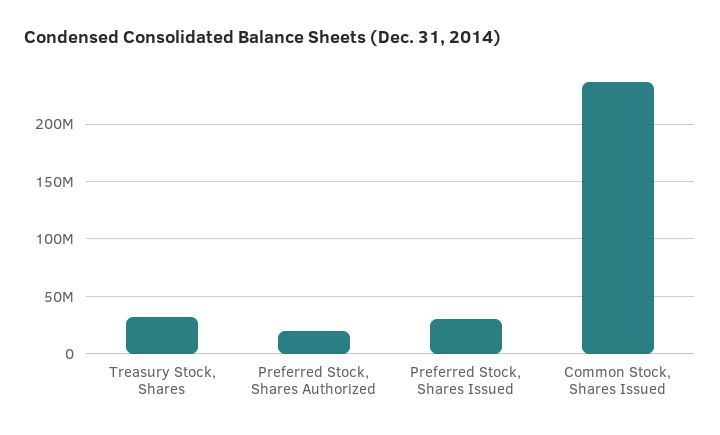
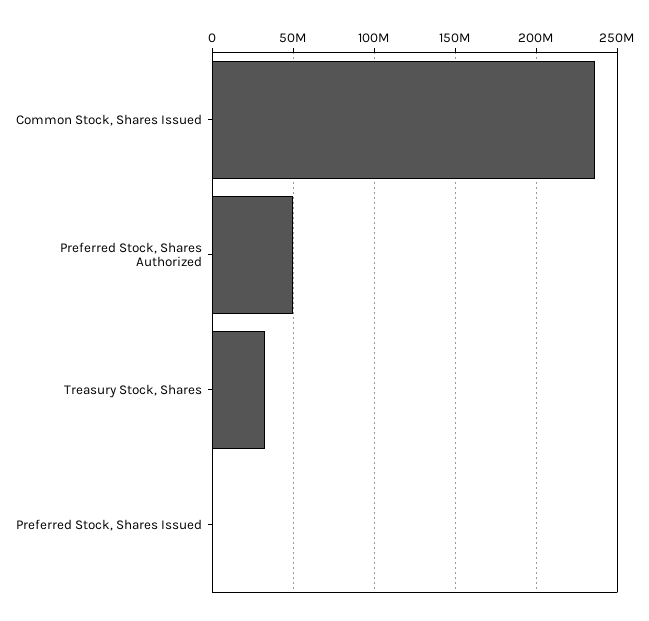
  {
    "Treasury Stock, Shares": 30000000,
-   "Preferred Stock, Shares Authorized": 20000000,
+   "Preferred Stock, Shares Authorized": 50000000,
-   "Preferred Stock, Shares Issued": 30000000,
+   "Preferred Stock, Shares Issued": 0,
    "Common Stock, Shares Issued": 235000000
  }

